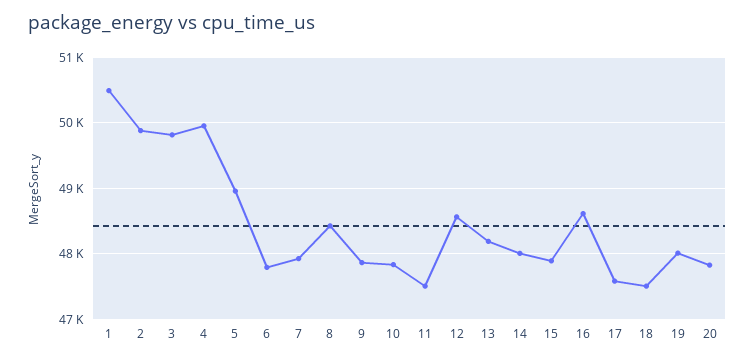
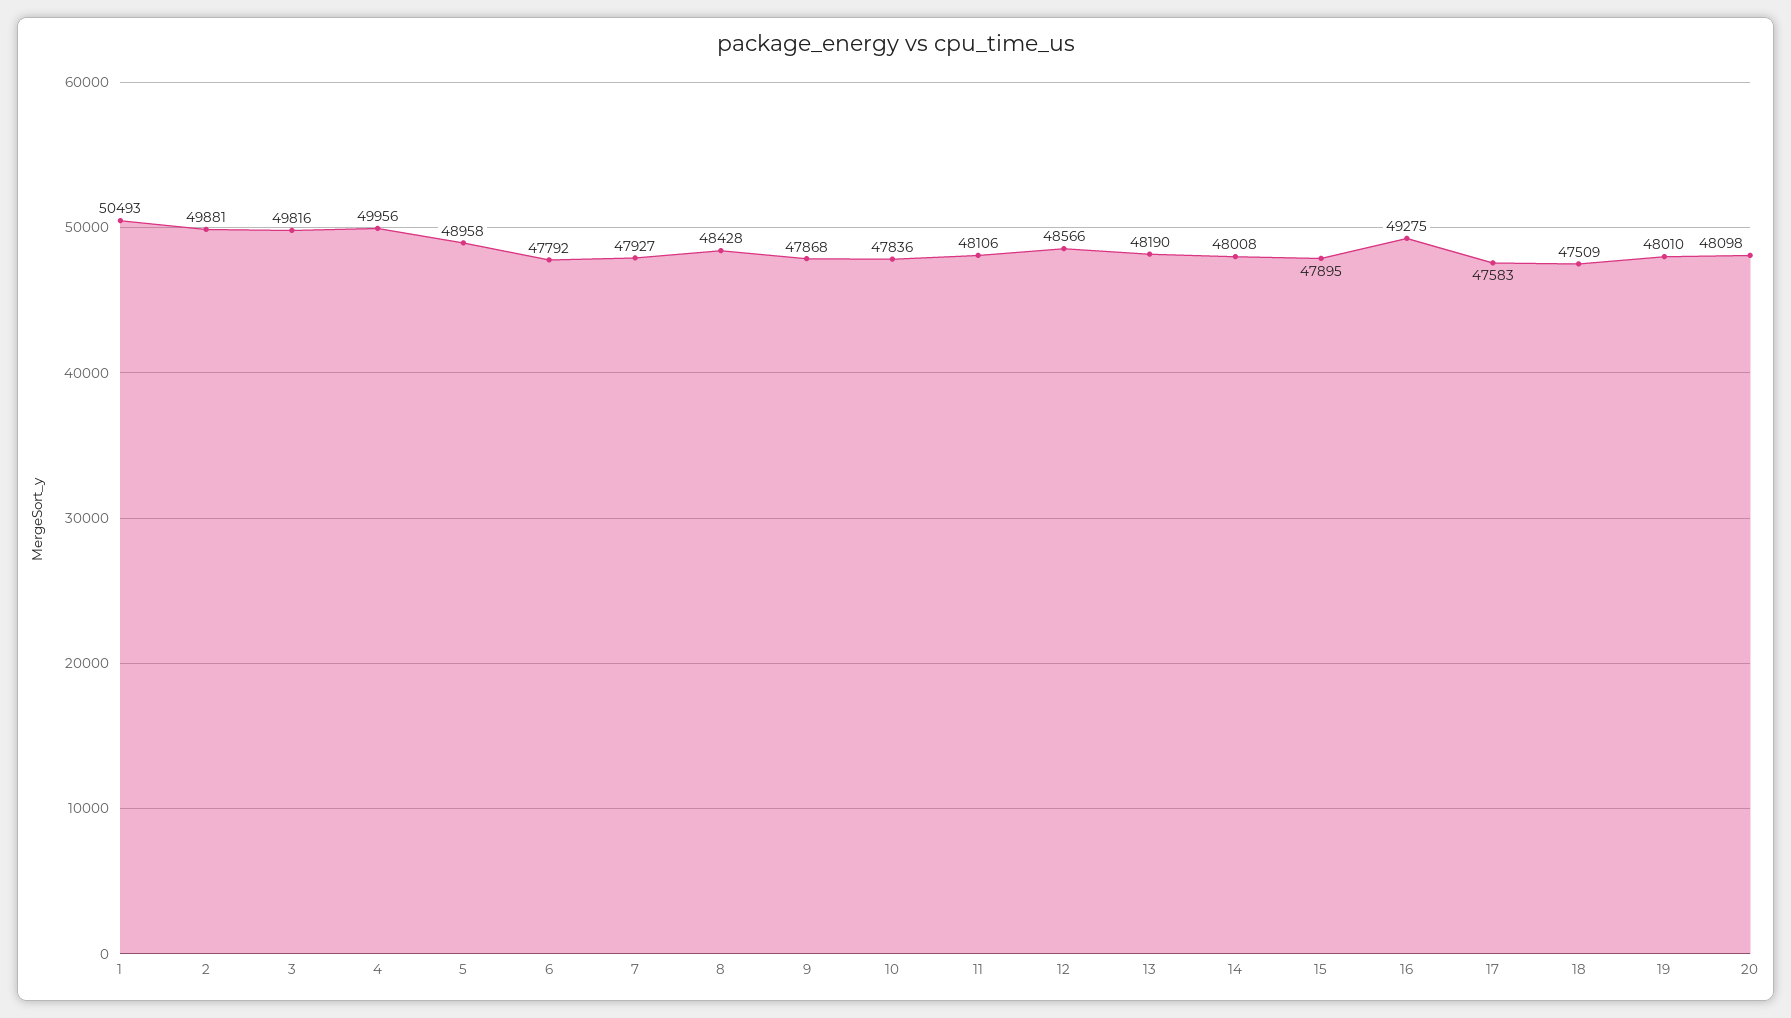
  {
    "1": 50493,
    "2": 49881,
    "3": 49816,
    "4": 49956,
    "5": 48958,
    "6": 47792,
    "7": 47927,
    "8": 48428,
    "9": 47868,
    "10": 47836,
-   "11": 47500,
+   "11": 48106,
    "12": 48566,
    "13": 48190,
    "14": 48008,
    "15": 47895,
-   "16": 48600,
+   "16": 49275,
    "17": 47583,
    "18": 47509,
    "19": 48010,
-   "20": 47800
+   "20": 48098
  }

